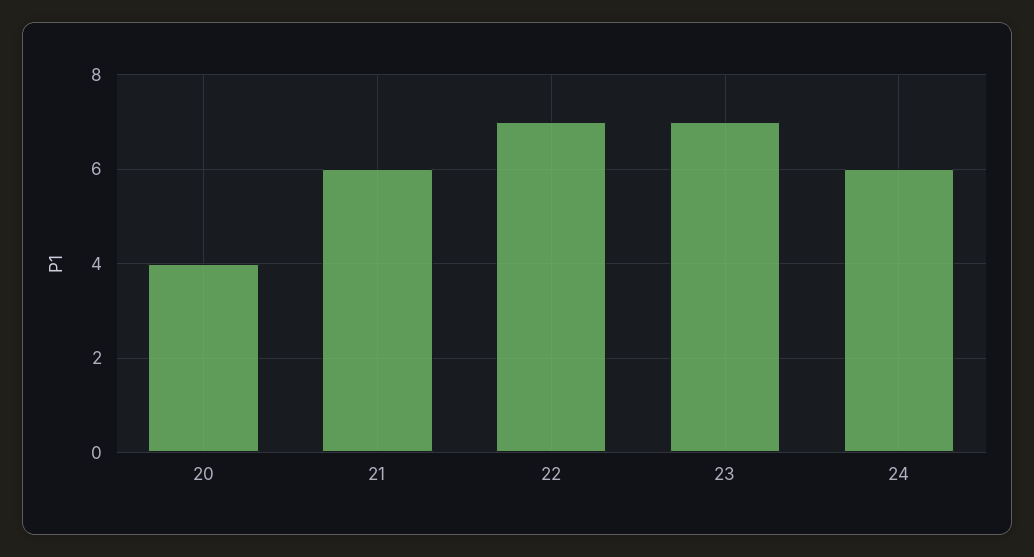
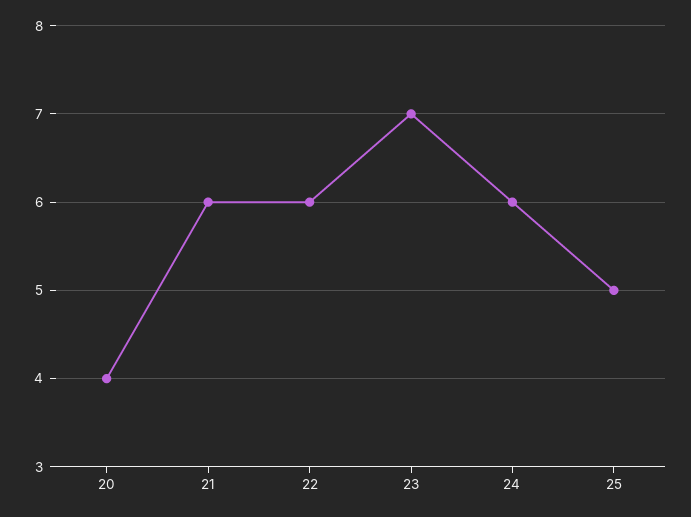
  {
    "20": 4,
    "21": 6,
-   "22": 7,
+   "22": 6,
    "23": 7,
-   "24": 6
+   "24": 6,
+   "25": 5
  }

